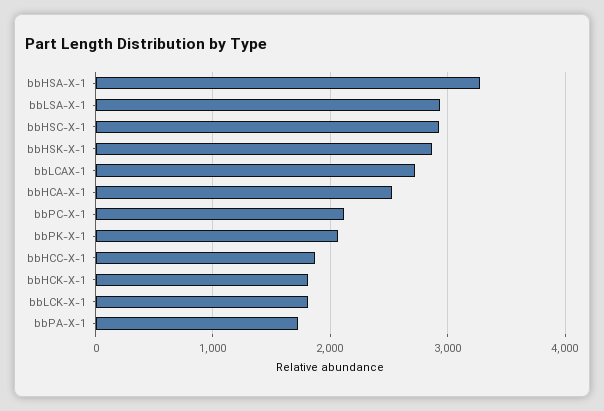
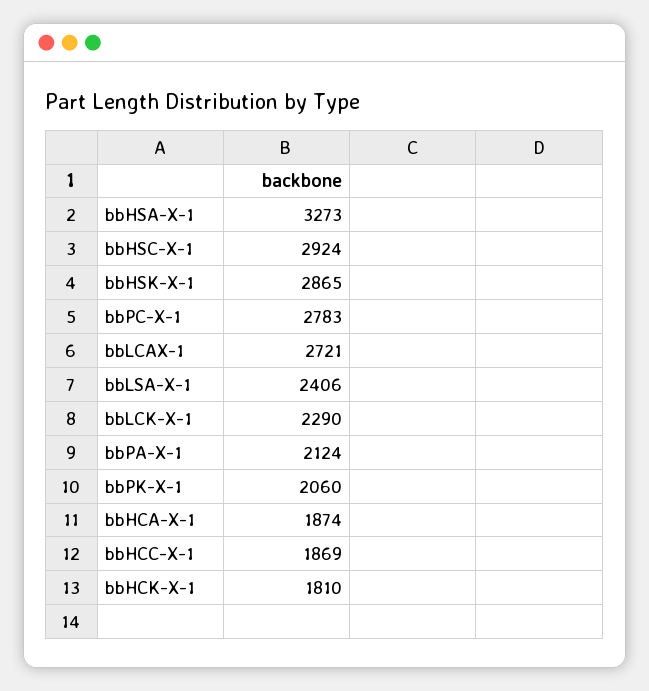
  {
    "bbHSA-X-1": 3273,
-   "bbLSA-X-1": 2900,
+   "bbLSA-X-1": 2406,
    "bbHSC-X-1": 2924,
    "bbHSK-X-1": 2865,
    "bbLCAX-1": 2721,
-   "bbHCA-X-1": 2500,
+   "bbHCA-X-1": 1874,
-   "bbPC-X-1": 2100,
+   "bbPC-X-1": 2783,
    "bbPK-X-1": 2060,
    "bbHCC-X-1": 1869,
    "bbHCK-X-1": 1810,
-   "bbLCK-X-1": 1800,
+   "bbLCK-X-1": 2290,
-   "bbPA-X-1": 1700
+   "bbPA-X-1": 2124
  }

